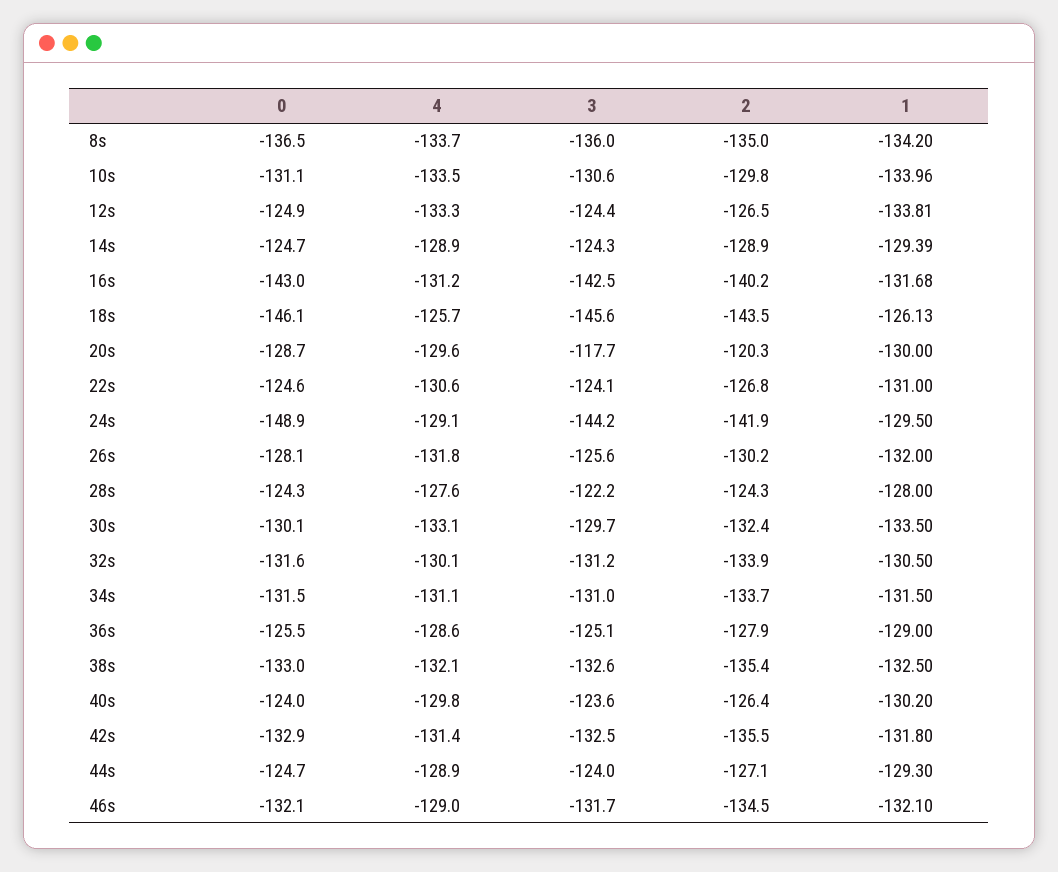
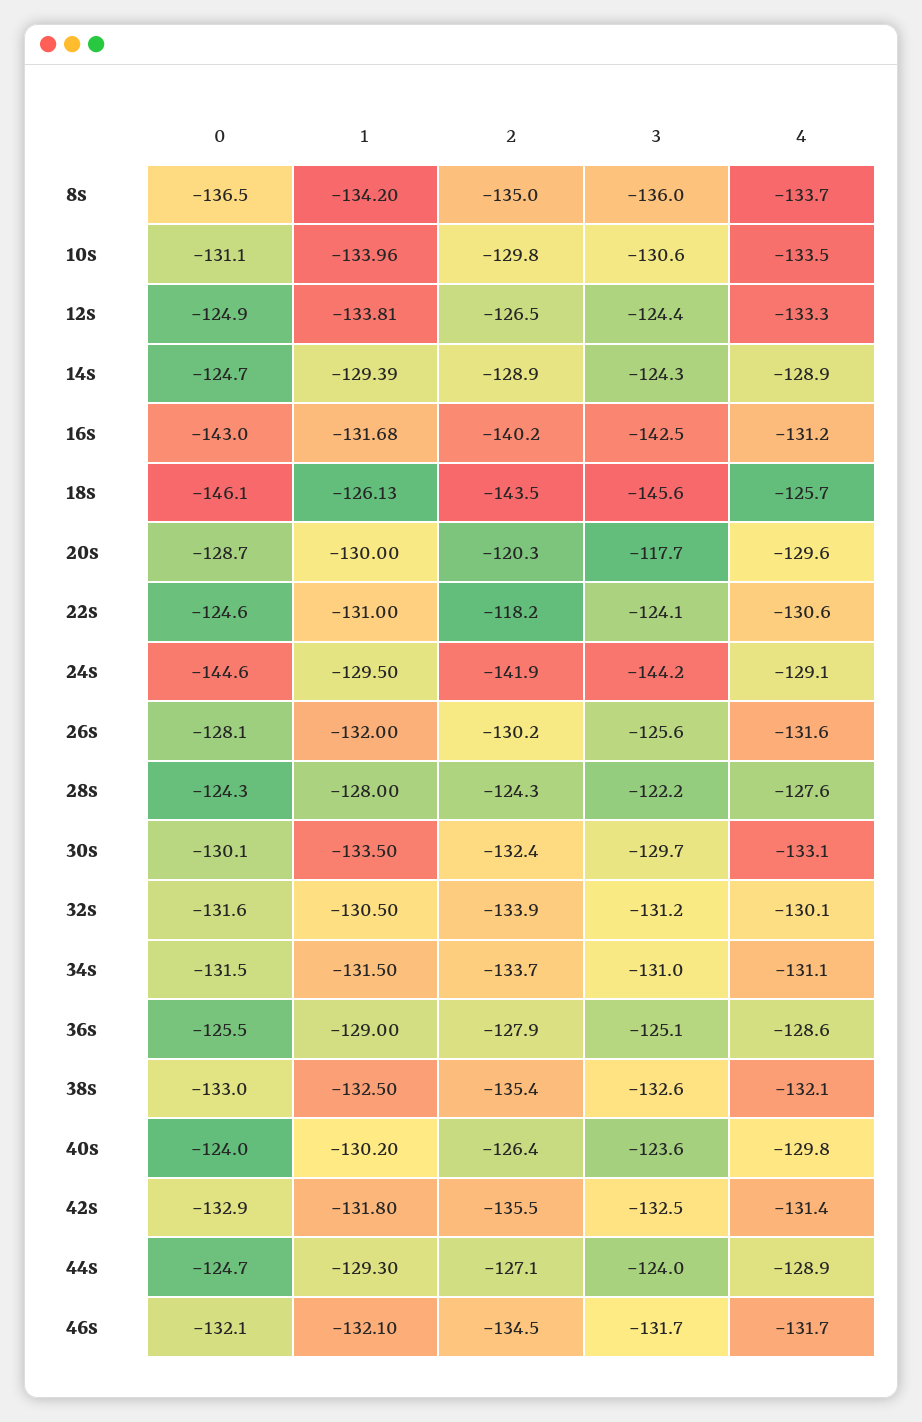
  {
    "0": {
      "8s": -136.5,
      "10s": -131.1,
      "12s": -124.9,
      "14s": -124.7,
      "16s": -143,
      "18s": -146.1,
      "20s": -128.7,
      "22s": -124.6,
-     "24s": -148.9,
+     "24s": -144.6,
      "26s": -128.1,
      "28s": -124.3,
      "30s": -130.1,
      "32s": -131.6,
      "34s": -131.5,
      "36s": -125.5,
      "38s": -133,
      "40s": -124,
      "42s": -132.9,
      "44s": -124.7,
      "46s": -132.1
    },
    "4": {
      "8s": -133.7,
      "10s": -133.5,
      "12s": -133.3,
      "14s": -128.9,
      "16s": -131.2,
      "18s": -125.7,
      "20s": -129.6,
      "22s": -130.6,
      "24s": -129.1,
-     "26s": -131.8,
+     "26s": -131.6,
      "28s": -127.6,
      "30s": -133.1,
      "32s": -130.1,
      "34s": -131.1,
      "36s": -128.6,
      "38s": -132.1,
      "40s": -129.8,
      "42s": -131.4,
      "44s": -128.9,
-     "46s": -129
+     "46s": -131.7
    },
    "3": {
      "8s": -136,
      "10s": -130.6,
      "12s": -124.4,
      "14s": -124.3,
      "16s": -142.5,
      "18s": -145.6,
      "20s": -117.7,
      "22s": -124.1,
      "24s": -144.2,
      "26s": -125.6,
      "28s": -122.2,
      "30s": -129.7,
      "32s": -131.2,
      "34s": -131,
      "36s": -125.1,
      "38s": -132.6,
      "40s": -123.6,
      "42s": -132.5,
      "44s": -124,
      "46s": -131.7
    },
    "2": {
      "8s": -135,
      "10s": -129.8,
      "12s": -126.5,
      "14s": -128.9,
      "16s": -140.2,
      "18s": -143.5,
      "20s": -120.3,
-     "22s": -126.8,
+     "22s": -118.2,
      "24s": -141.9,
      "26s": -130.2,
      "28s": -124.3,
      "30s": -132.4,
      "32s": -133.9,
      "34s": -133.7,
      "36s": -127.9,
      "38s": -135.4,
      "40s": -126.4,
      "42s": -135.5,
      "44s": -127.1,
      "46s": -134.5
    },
    "1": {
      "8s": -134.2,
      "10s": -133.96,
      "12s": -133.81,
      "14s": -129.39,
      "16s": -131.68,
      "18s": -126.13,
      "20s": -130,
      "22s": -131,
      "24s": -129.5,
      "26s": -132,
      "28s": -128,
      "30s": -133.5,
      "32s": -130.5,
      "34s": -131.5,
      "36s": -129,
      "38s": -132.5,
      "40s": -130.2,
      "42s": -131.8,
      "44s": -129.3,
      "46s": -132.1
    }
  }

